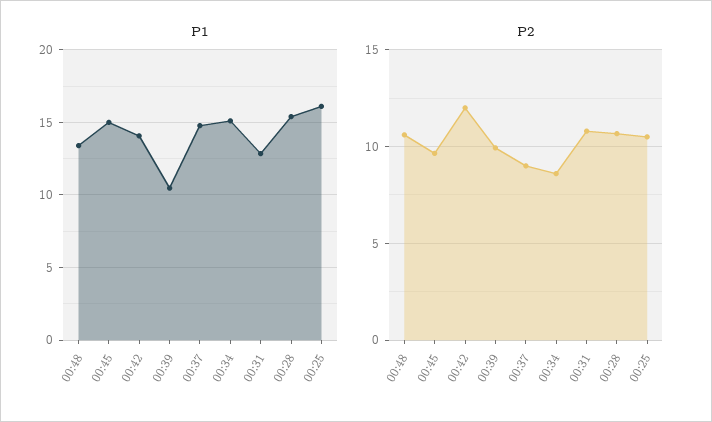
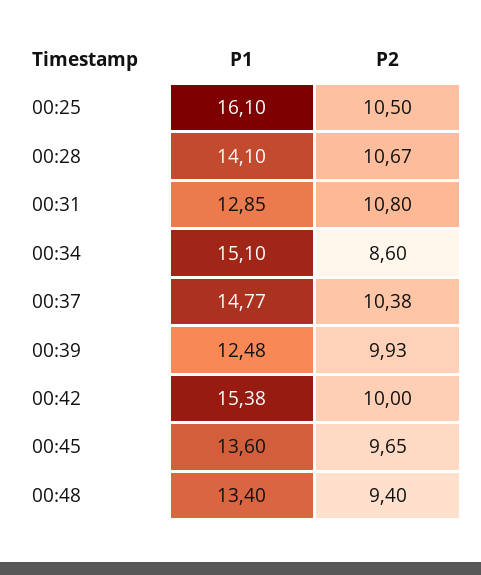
  {
    "P1": {
      "00:48": 13.4,
-     "00:45": 15,
+     "00:45": 13.6,
-     "00:42": 14,
+     "00:42": 15.38,
-     "00:39": 10.5,
+     "00:39": 12.48,
      "00:37": 14.77,
      "00:34": 15.1,
      "00:31": 12.85,
-     "00:28": 15.5,
+     "00:28": 14.1,
      "00:25": 16.1
    },
    "P2": {
-     "00:48": 10.5,
+     "00:48": 9.4,
      "00:45": 9.65,
-     "00:42": 12,
+     "00:42": 10,
      "00:39": 9.93,
-     "00:37": 9,
+     "00:37": 10.38,
      "00:34": 8.6,
      "00:31": 10.8,
      "00:28": 10.67,
      "00:25": 10.5
    }
  }

